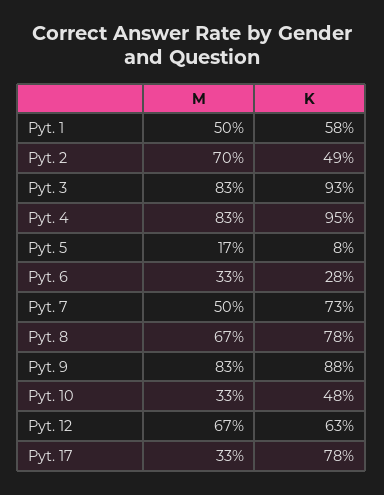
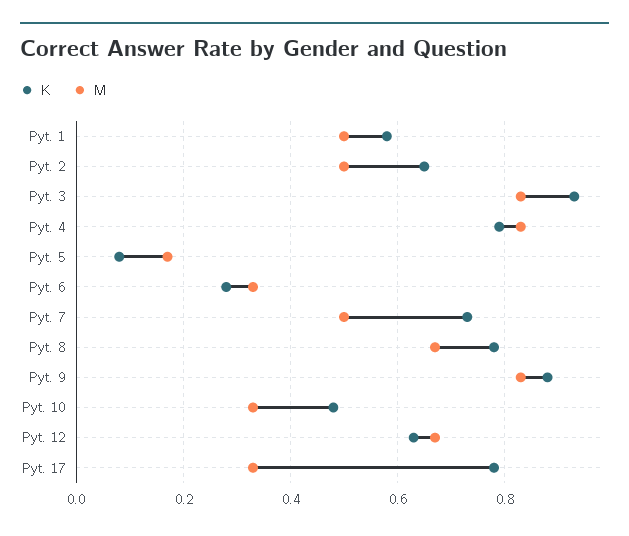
  {
    "M": {
      "Pyt. 1": 0.5,
-     "Pyt. 2": 0.7,
+     "Pyt. 2": 0.5,
      "Pyt. 3": 0.83,
      "Pyt. 4": 0.83,
      "Pyt. 5": 0.17,
      "Pyt. 6": 0.33,
      "Pyt. 7": 0.5,
      "Pyt. 8": 0.67,
      "Pyt. 9": 0.83,
      "Pyt. 10": 0.33,
      "Pyt. 12": 0.67,
      "Pyt. 17": 0.33
    },
    "K": {
      "Pyt. 1": 0.58,
-     "Pyt. 2": 0.49,
+     "Pyt. 2": 0.65,
      "Pyt. 3": 0.93,
-     "Pyt. 4": 0.95,
+     "Pyt. 4": 0.8,
      "Pyt. 5": 0.08,
      "Pyt. 6": 0.28,
      "Pyt. 7": 0.73,
      "Pyt. 8": 0.78,
      "Pyt. 9": 0.88,
      "Pyt. 10": 0.48,
      "Pyt. 12": 0.63,
      "Pyt. 17": 0.78
    }
  }

